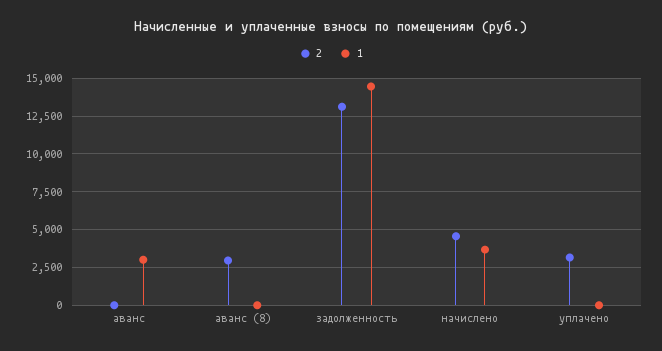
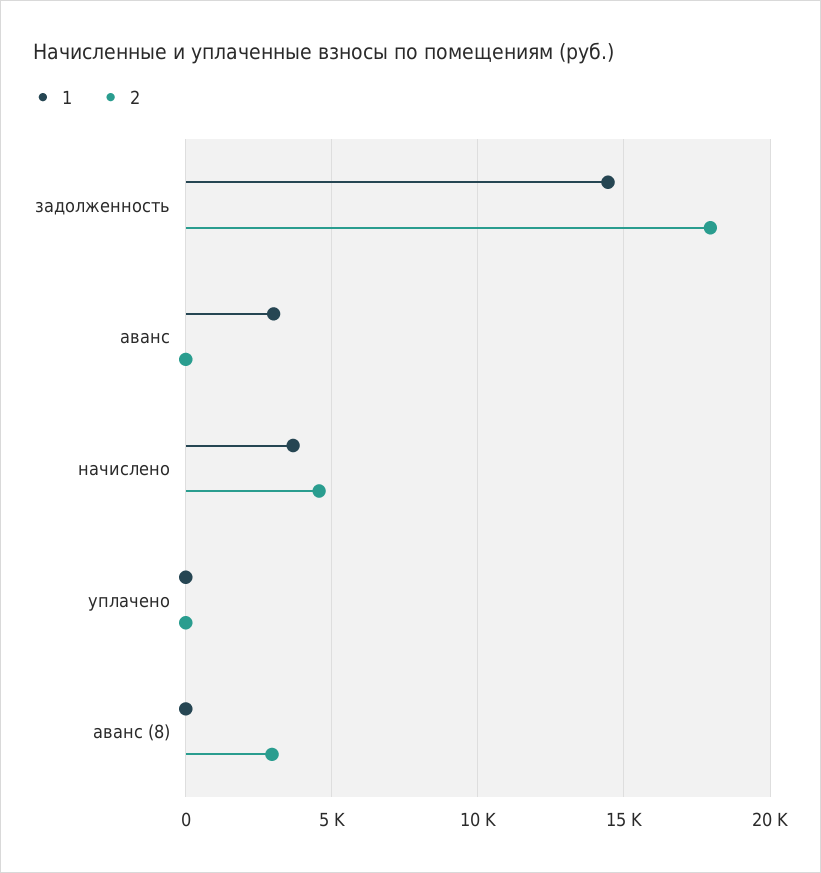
  {
    "2": {
      "аванс": 0,
      "аванс (8)": 3000,
-     "задолженность": 13000,
+     "задолженность": 18000,
      "начислено": 4500,
-     "уплачено": 3000
+     "уплачено": 0
    },
    "1": {
      "аванс": 3000,
      "аванс (8)": 0,
      "задолженность": 14500,
      "начислено": 3500,
      "уплачено": 0
    }
  }

